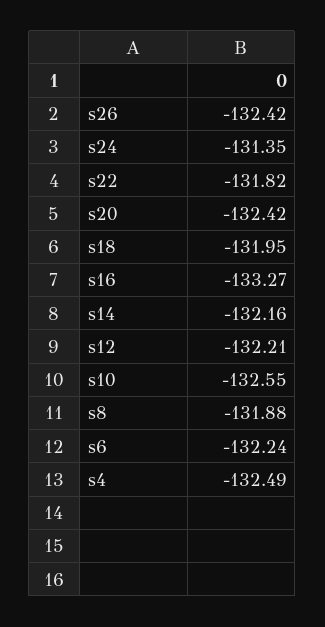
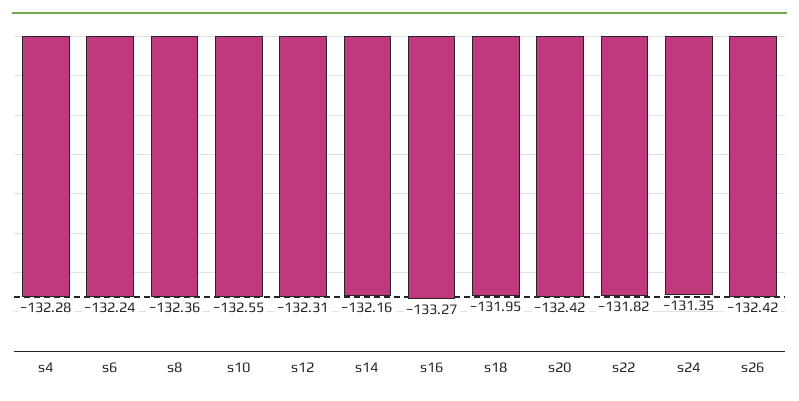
  {
    "s26": -132.42,
    "s24": -131.35,
    "s22": -131.82,
    "s20": -132.42,
    "s18": -131.95,
    "s16": -133.27,
    "s14": -132.16,
-   "s12": -132.21,
+   "s12": -132.31,
    "s10": -132.55,
-   "s8": -131.88,
+   "s8": -132.36,
    "s6": -132.24,
-   "s4": -132.49
+   "s4": -132.28
  }

